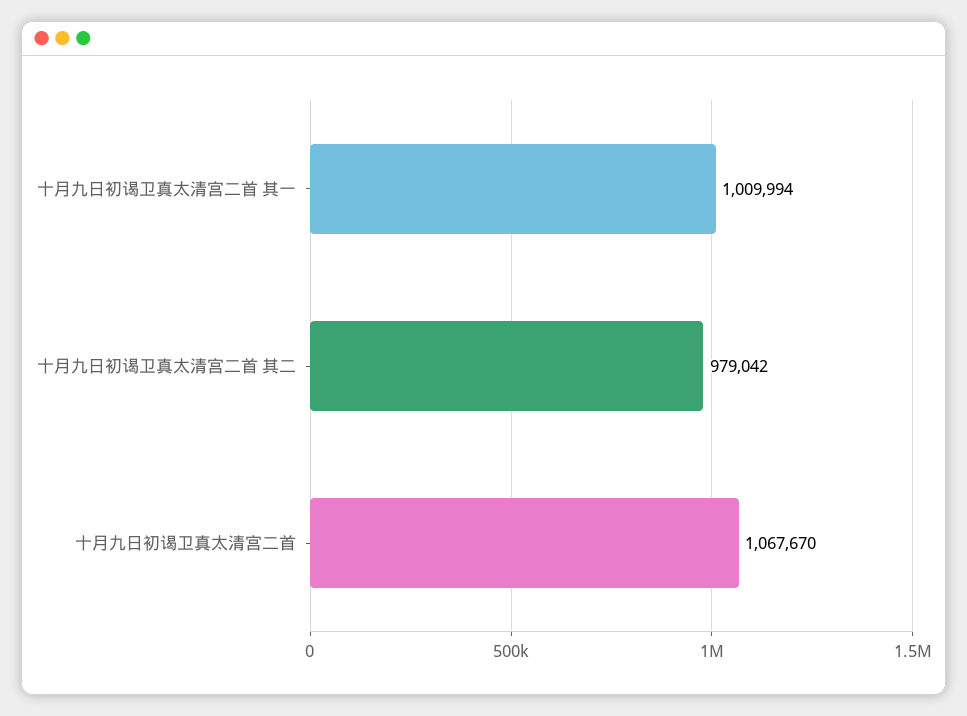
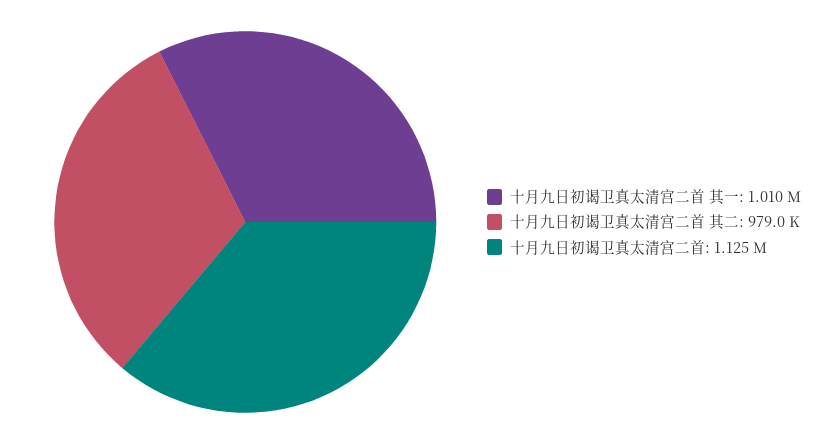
  {
    "十月九日初谒卫真太清宫二首 其一": 1009994,
    "十月九日初谒卫真太清宫二首 其二": 979042,
-   "十月九日初谒卫真太清宫二首": 1067670
+   "十月九日初谒卫真太清宫二首": 1125000
  }

